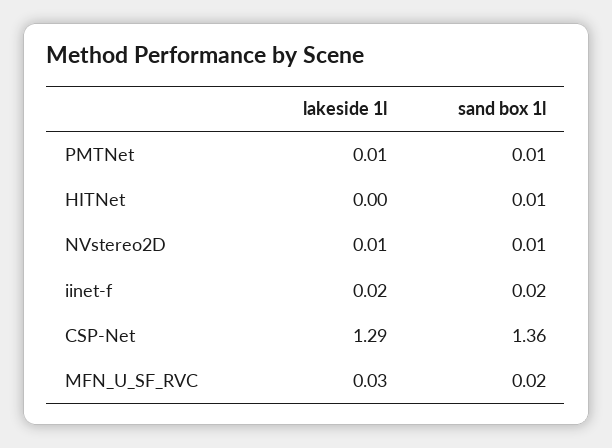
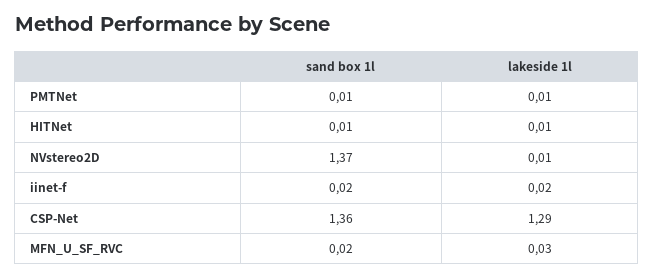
  {
    "lakeside 1l": {
      "PMTNet": 0.01,
-     "HITNet": 0,
+     "HITNet": 0.01,
      "NVstereo2D": 0.01,
      "iinet-f": 0.02,
      "CSP-Net": 1.29,
      "MFN_U_SF_RVC": 0.03
    },
    "sand box 1l": {
      "PMTNet": 0.01,
      "HITNet": 0.01,
-     "NVstereo2D": 0.01,
+     "NVstereo2D": 1.37,
      "iinet-f": 0.02,
      "CSP-Net": 1.36,
      "MFN_U_SF_RVC": 0.02
    }
  }

